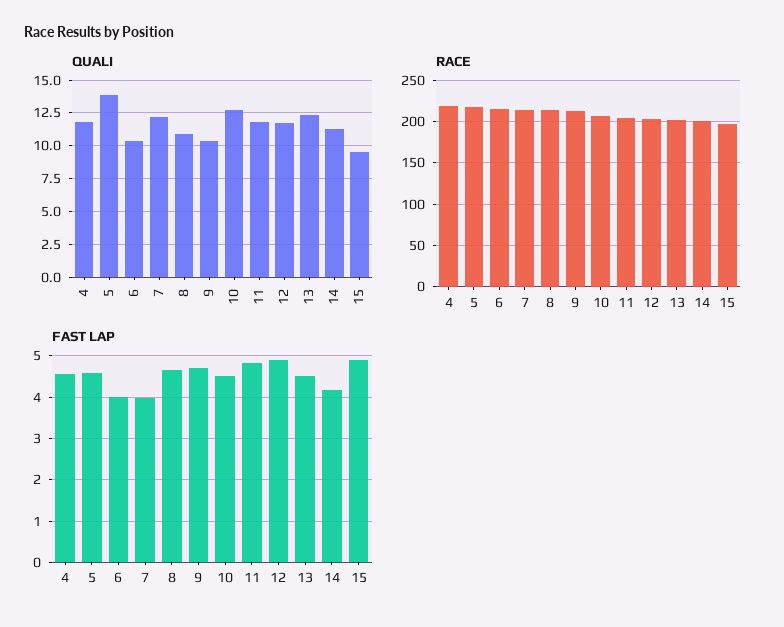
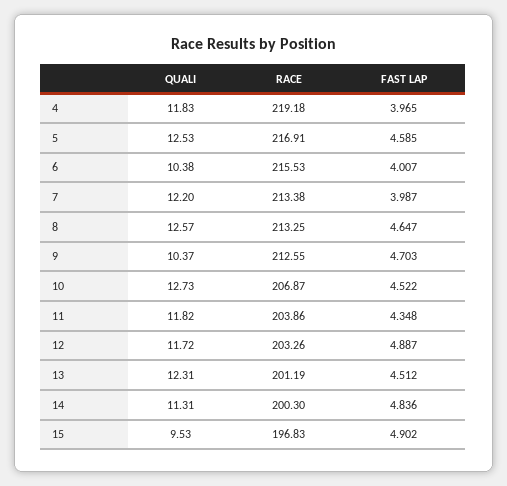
  {
    "QUALI": {
      "4": 11.83,
-     "5": 14,
+     "5": 12.53,
      "6": 10.38,
      "7": 12.2,
-     "8": 11,
+     "8": 12.57,
      "9": 10.37,
      "10": 12.73,
      "11": 11.82,
      "12": 11.72,
      "13": 12.31,
      "14": 11.31,
      "15": 9.53
    },
    "RACE": {
      "4": 219.18,
      "5": 216.91,
      "6": 215.53,
      "7": 213.38,
      "8": 213.25,
      "9": 212.55,
      "10": 206.87,
      "11": 203.86,
      "12": 203.26,
      "13": 201.19,
      "14": 200.3,
      "15": 196.83
    },
    "FAST LAP": {
-     "4": 4.6,
+     "4": 3.965,
      "5": 4.585,
      "6": 4.007,
      "7": 3.987,
      "8": 4.647,
      "9": 4.703,
      "10": 4.522,
-     "11": 4.8,
+     "11": 4.348,
      "12": 4.887,
      "13": 4.512,
-     "14": 4.2,
+     "14": 4.836,
      "15": 4.902
    }
  }

